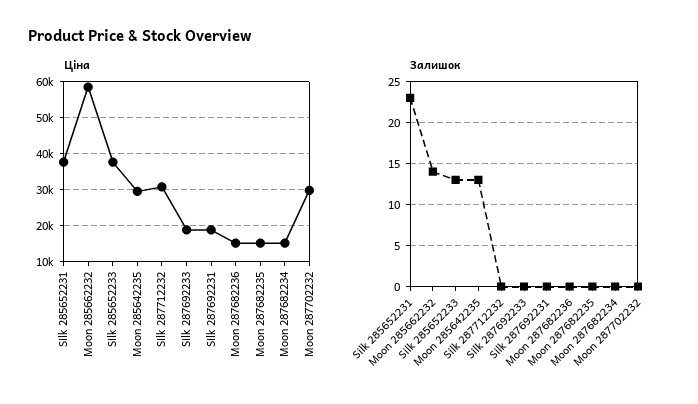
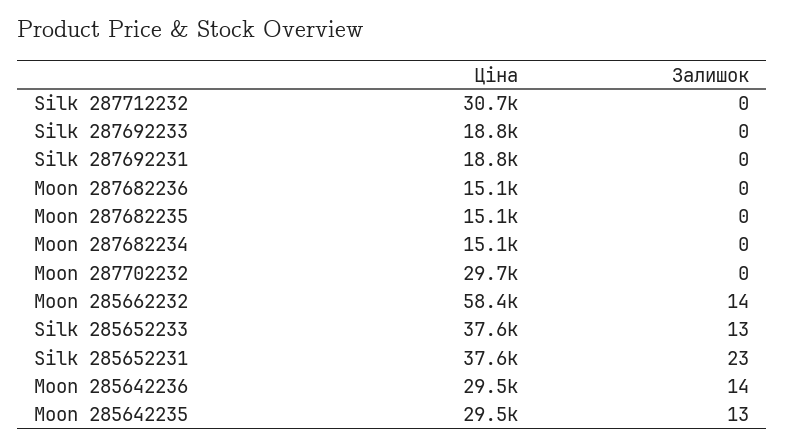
  {
    "Ціна": {
      "Silk 285652231": 37600,
      "Moon 285662232": 58400,
      "Silk 285652233": 37600,
      "Moon 285642235": 29500,
      "Silk 287712232": 30700,
      "Silk 287692233": 18800,
      "Silk 287692231": 18800,
      "Moon 287682236": 15100,
      "Moon 287682235": 15100,
      "Moon 287682234": 15100,
-     "Moon 287702232": 29700
+     "Moon 287702232": 29700,
+     "Moon 285642236": 29500
    },
    "Залишок": {
      "Silk 285652231": 23,
      "Moon 285662232": 14,
      "Silk 285652233": 13,
      "Moon 285642235": 13,
      "Silk 287712232": 0,
      "Silk 287692233": 0,
      "Silk 287692231": 0,
      "Moon 287682236": 0,
      "Moon 287682235": 0,
      "Moon 287682234": 0,
-     "Moon 287702232": 0
+     "Moon 287702232": 0,
+     "Moon 285642236": 14
    }
  }

